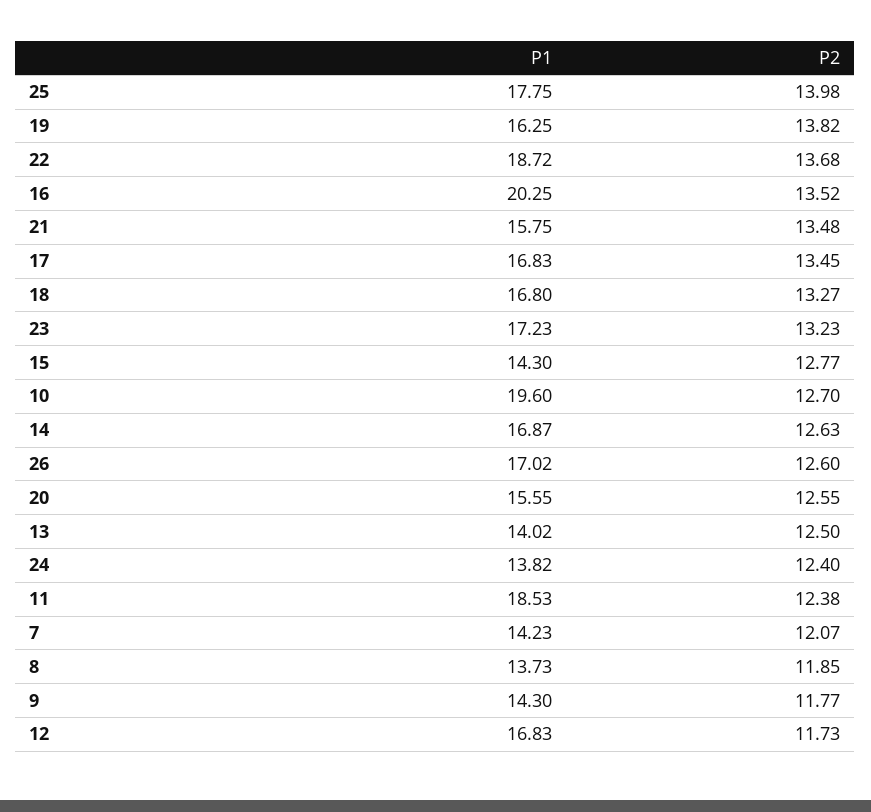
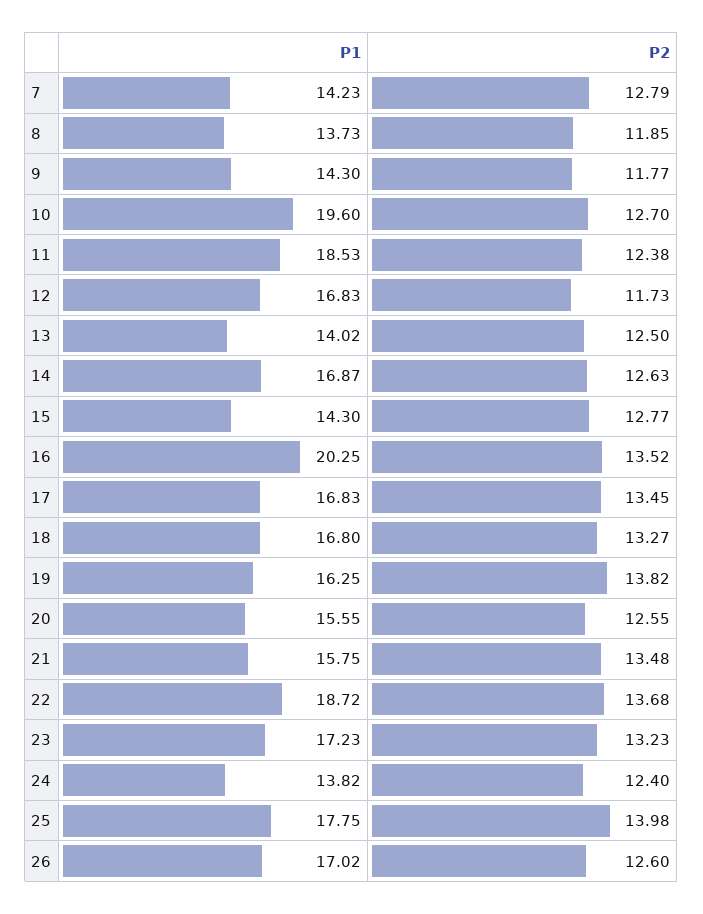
  {
    "P1": {
      "25": 17.75,
      "19": 16.25,
      "22": 18.72,
      "16": 20.25,
      "21": 15.75,
      "17": 16.83,
      "18": 16.8,
      "23": 17.23,
      "15": 14.3,
      "10": 19.6,
      "14": 16.87,
      "26": 17.02,
      "20": 15.55,
      "13": 14.02,
      "24": 13.82,
      "11": 18.53,
      "7": 14.23,
      "8": 13.73,
      "9": 14.3,
      "12": 16.83
    },
    "P2": {
      "25": 13.98,
      "19": 13.82,
      "22": 13.68,
      "16": 13.52,
      "21": 13.48,
      "17": 13.45,
      "18": 13.27,
      "23": 13.23,
      "15": 12.77,
      "10": 12.7,
      "14": 12.63,
      "26": 12.6,
      "20": 12.55,
      "13": 12.5,
      "24": 12.4,
      "11": 12.38,
-     "7": 12.07,
+     "7": 12.79,
      "8": 11.85,
      "9": 11.77,
      "12": 11.73
    }
  }

